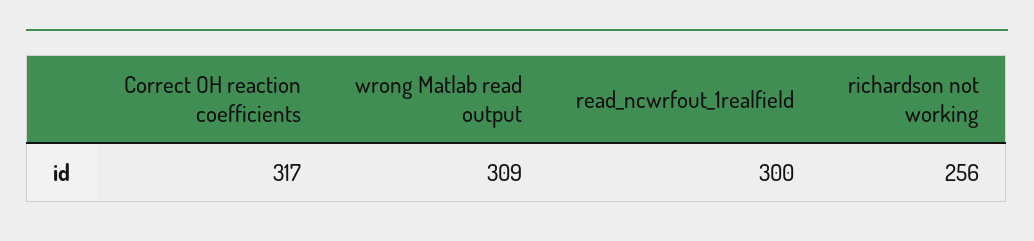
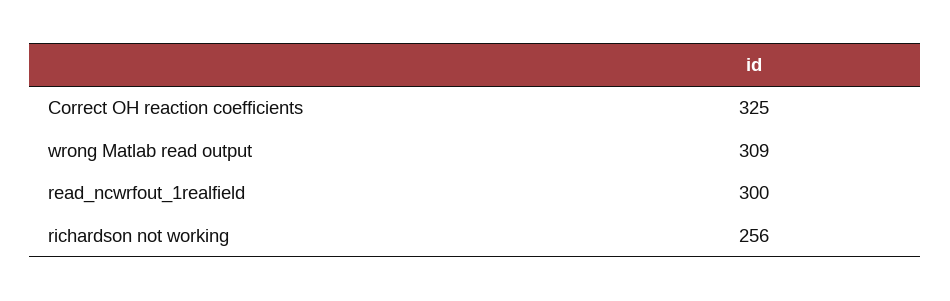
  {
-   "Correct OH reaction coefficients": 317,
+   "Correct OH reaction coefficients": 325,
    "wrong Matlab read output": 309,
    "read_ncwrfout_1realfield": 300,
    "richardson not working": 256
  }

